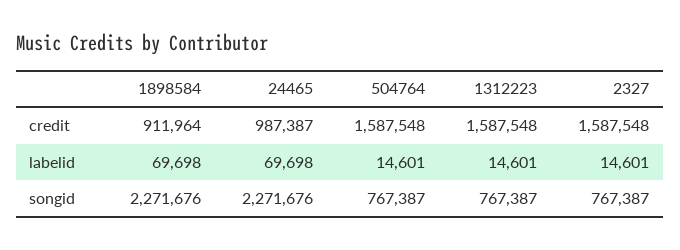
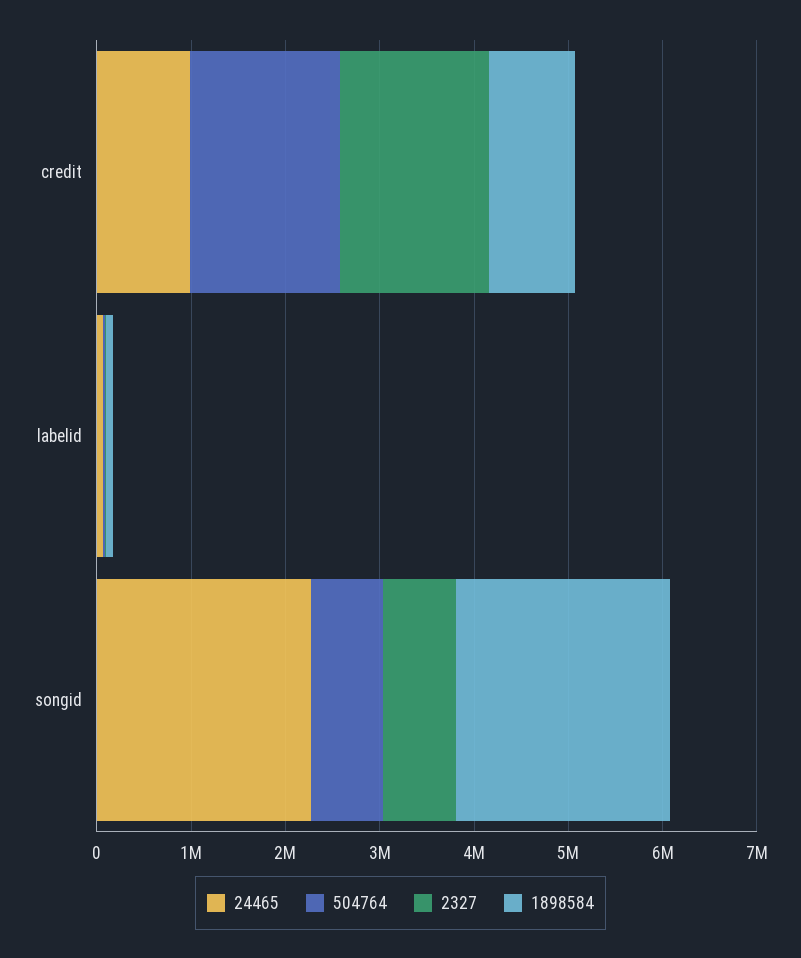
  {
    "1898584": {
      "credit": 911964,
      "labelid": 69698,
      "songid": 2271676
    },
    "24465": {
      "credit": 987387,
      "labelid": 69698,
      "songid": 2271676
    },
    "504764": {
      "credit": 1587548,
      "labelid": 14601,
      "songid": 767387
    },
-   "1312223": {
-     "credit": 1587548,
-     "labelid": 14601,
-     "songid": 767387
-   },
    "2327": {
      "credit": 1587548,
      "labelid": 14601,
      "songid": 767387
    }
  }

